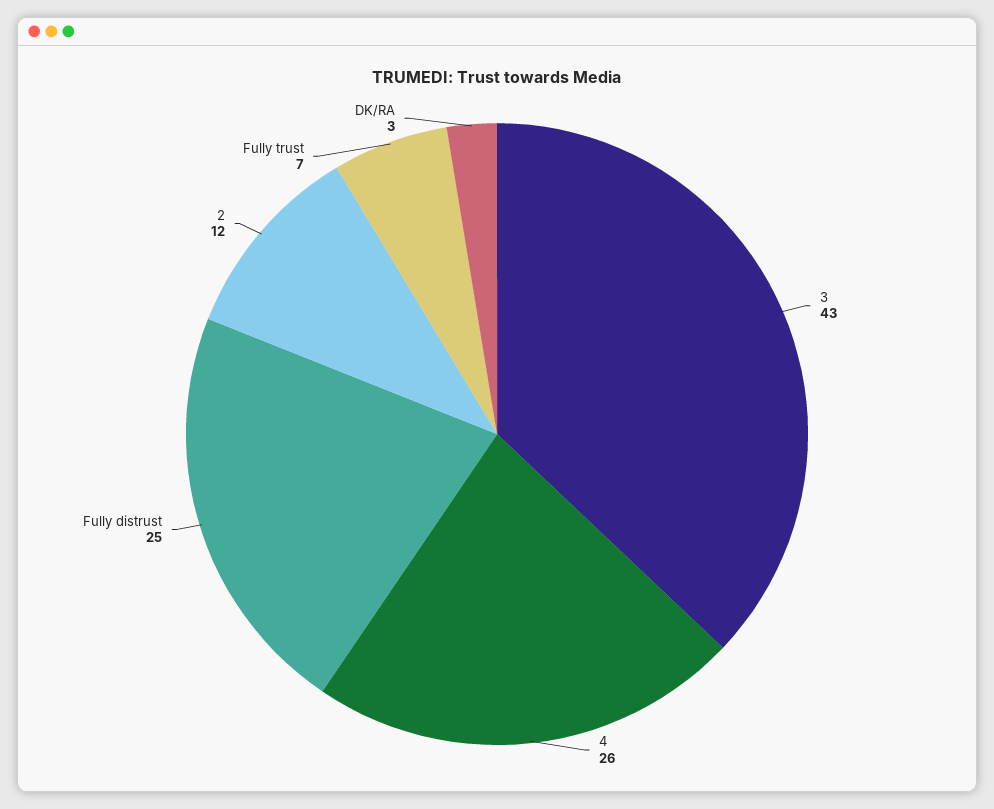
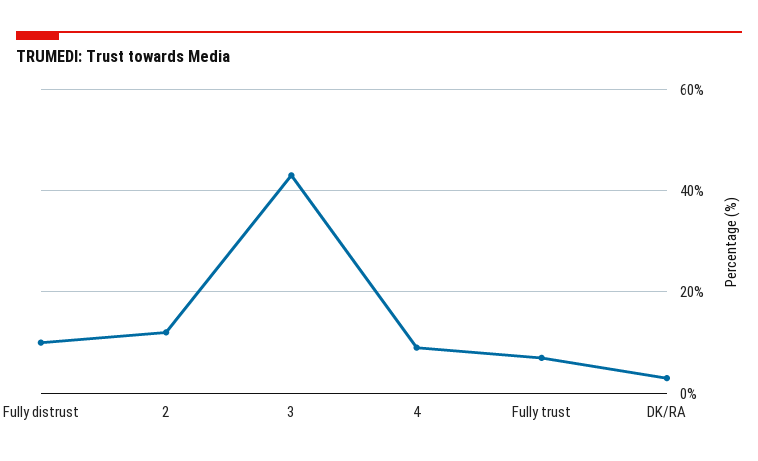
  {
    "3": 43,
-   "4": 26,
+   "4": 10,
-   "Fully distrust": 25,
+   "Fully distrust": 10,
    "2": 12,
    "Fully trust": 7,
    "DK/RA": 3
  }

